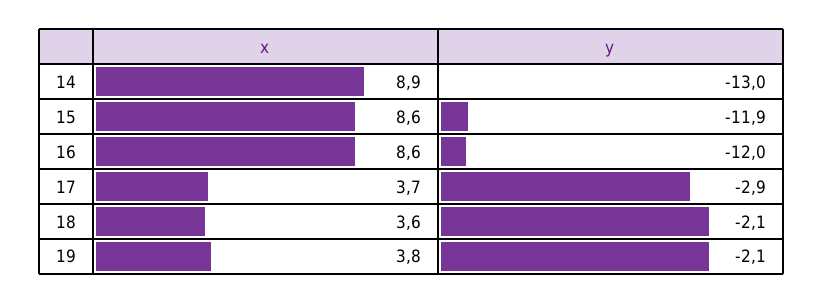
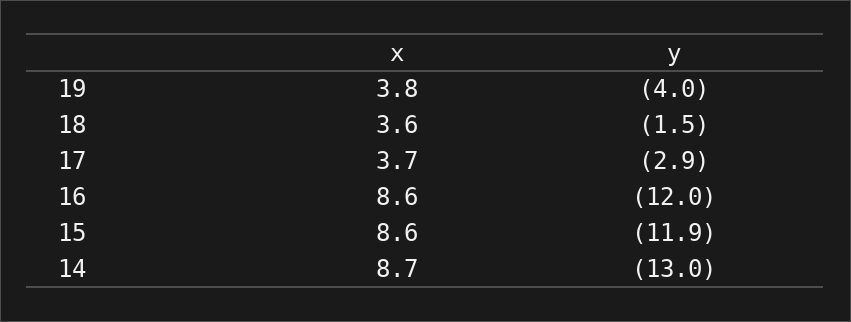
  {
    "x": {
-     "14": 8.9,
+     "14": 8.7,
      "15": 8.6,
      "16": 8.6,
      "17": 3.7,
      "18": 3.6,
      "19": 3.8
    },
    "y": {
      "14": -13,
      "15": -11.9,
      "16": -12,
      "17": -2.9,
-     "18": -2.1,
+     "18": -1.5,
-     "19": -2.1
+     "19": -4
    }
  }

